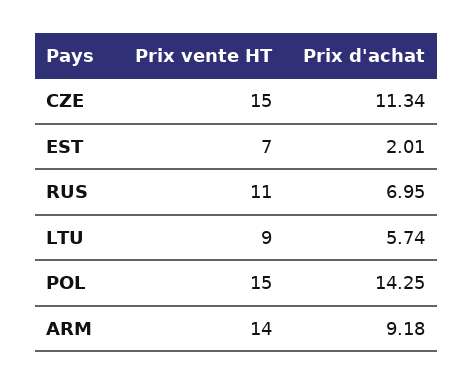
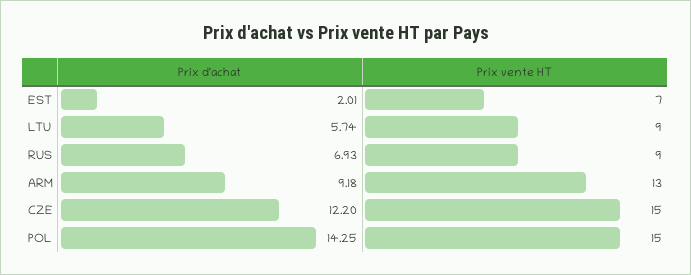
  {
    "Prix vente HT": {
      "CZE": 15,
      "EST": 7,
-     "RUS": 11,
+     "RUS": 9,
      "LTU": 9,
      "POL": 15,
-     "ARM": 14
+     "ARM": 13
    },
    "Prix d'achat": {
-     "CZE": 11.34,
+     "CZE": 12.2,
      "EST": 2.01,
-     "RUS": 6.95,
+     "RUS": 6.93,
      "LTU": 5.74,
      "POL": 14.25,
      "ARM": 9.18
    }
  }

